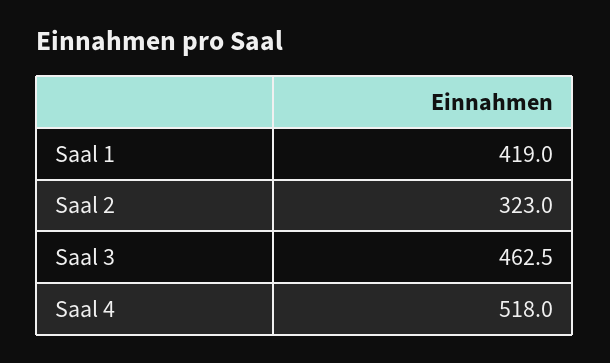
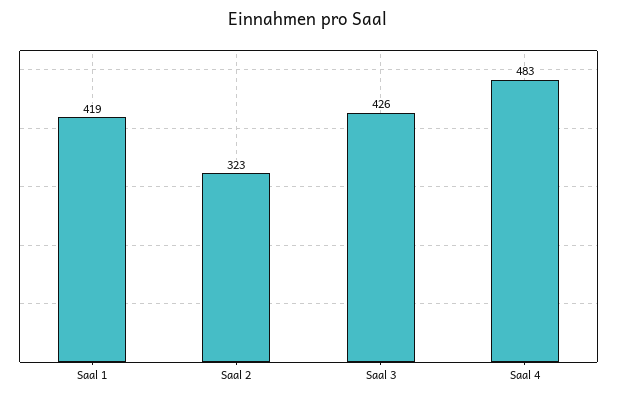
  {
    "Saal 1": 419,
    "Saal 2": 323,
-   "Saal 3": 462.5,
+   "Saal 3": 426,
-   "Saal 4": 518
+   "Saal 4": 483
  }

